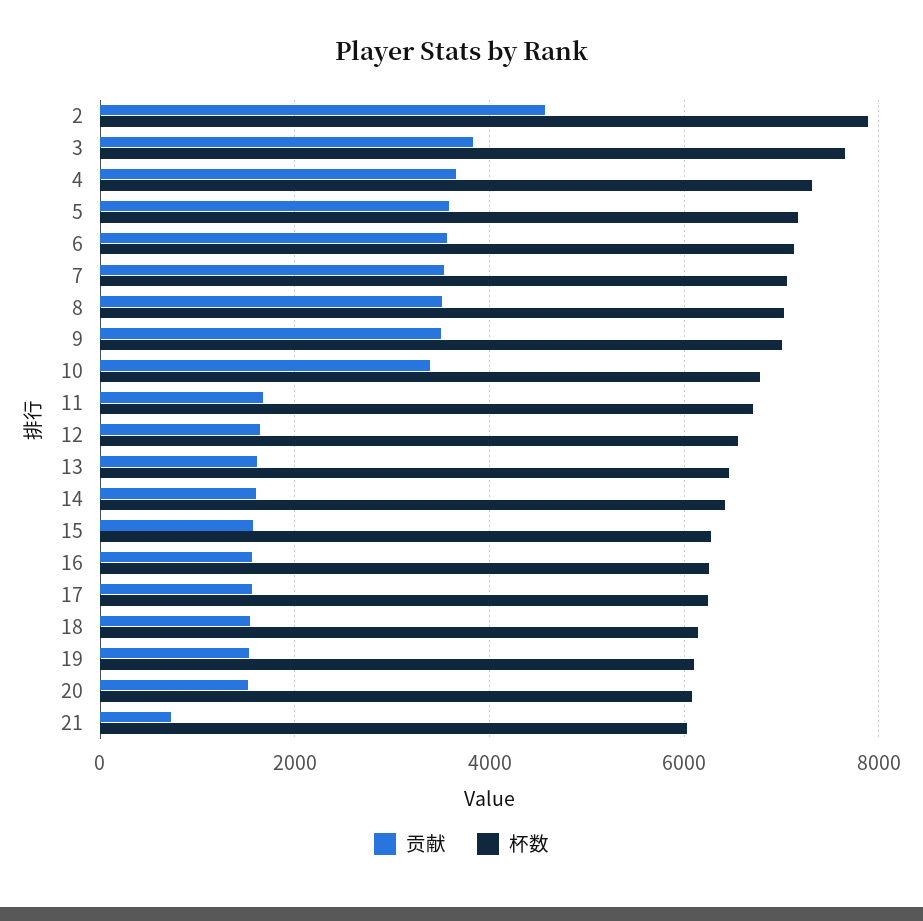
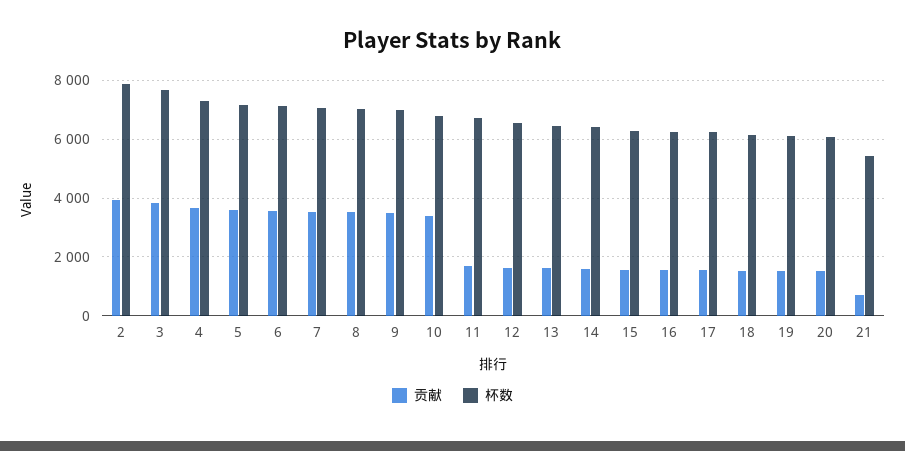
  {
    "贡献": {
-     "2": 4600,
+     "2": 4000,
      "3": 3800,
      "4": 3600,
      "5": 3600,
      "6": 3600,
      "7": 3600,
      "8": 3600,
      "9": 3600,
      "10": 3400,
      "11": 1600,
      "12": 1600,
      "13": 1600,
      "14": 1600,
      "15": 1600,
      "16": 1600,
      "17": 1600,
      "18": 1600,
      "19": 1600,
      "20": 1600,
      "21": 800
    },
    "杯数": {
      "2": 7800,
      "3": 7600,
      "4": 7400,
      "5": 7200,
      "6": 7200,
      "7": 7000,
      "8": 7000,
      "9": 7000,
      "10": 6800,
      "11": 6800,
      "12": 6600,
      "13": 6400,
      "14": 6400,
      "15": 6200,
      "16": 6200,
      "17": 6200,
      "18": 6200,
      "19": 6200,
      "20": 6000,
-     "21": 6000
+     "21": 5500
    }
  }

